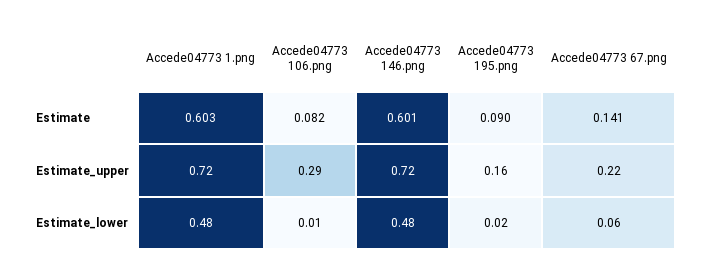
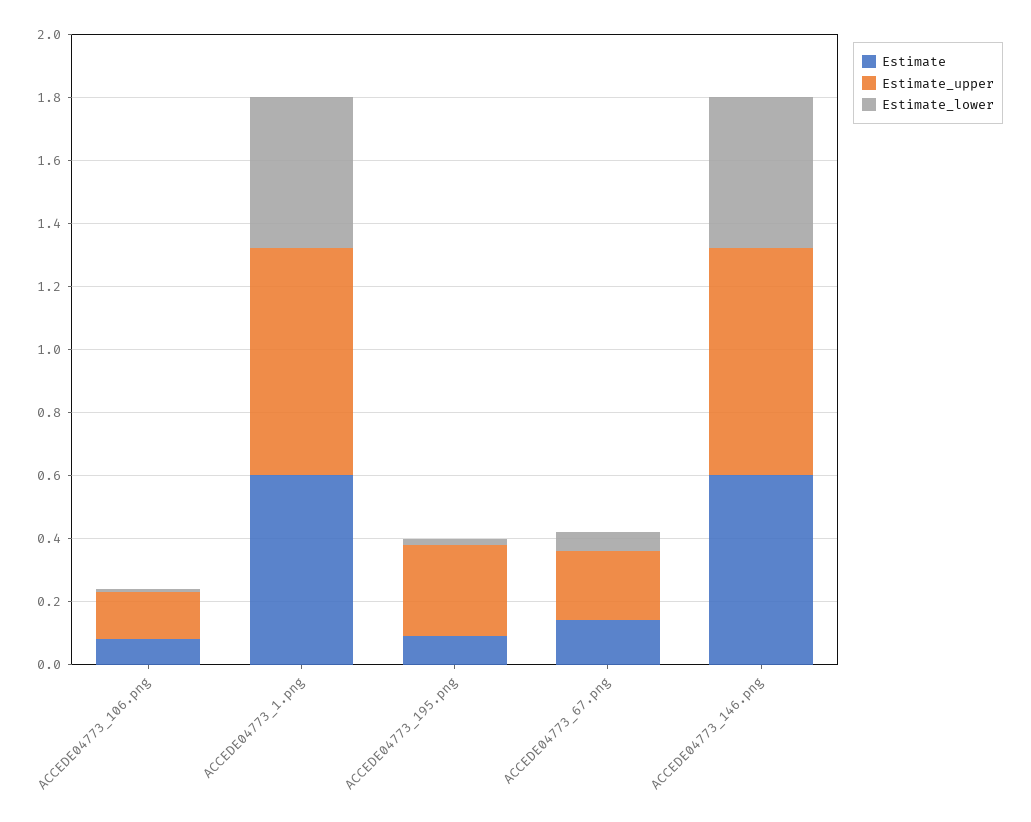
  {
    "Estimate": {
      "Accede04773 1.png": 0.603,
      "Accede04773 106.png": 0.082,
      "Accede04773 146.png": 0.601,
      "Accede04773 195.png": 0.09,
      "Accede04773 67.png": 0.141
    },
    "Estimate_upper": {
      "Accede04773 1.png": 0.72,
-     "Accede04773 106.png": 0.29,
+     "Accede04773 106.png": 0.15,
      "Accede04773 146.png": 0.72,
-     "Accede04773 195.png": 0.16,
+     "Accede04773 195.png": 0.3,
      "Accede04773 67.png": 0.22
    },
    "Estimate_lower": {
      "Accede04773 1.png": 0.48,
      "Accede04773 106.png": 0.01,
      "Accede04773 146.png": 0.48,
      "Accede04773 195.png": 0.02,
      "Accede04773 67.png": 0.06
    }
  }

